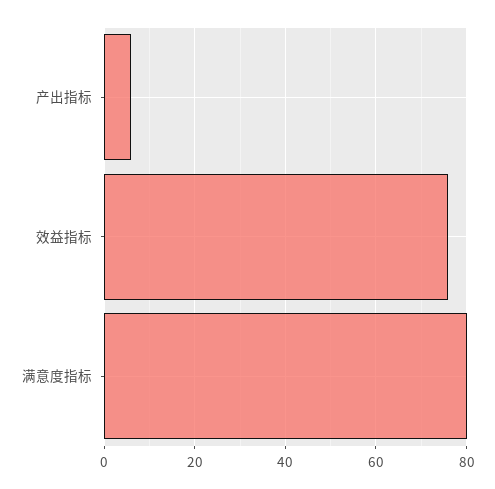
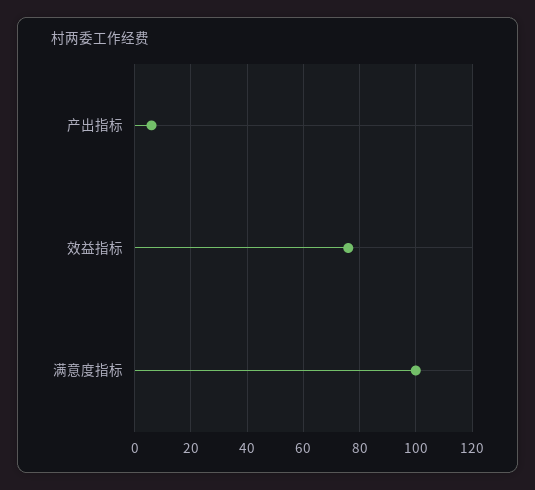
  {
    "产出指标": 5,
    "效益指标": 75,
-   "满意度指标": 80
+   "满意度指标": 100
  }

